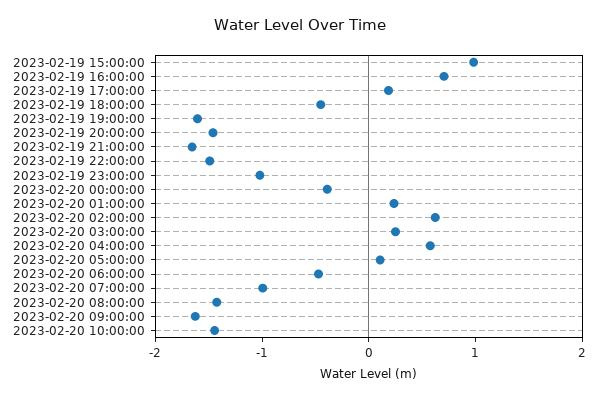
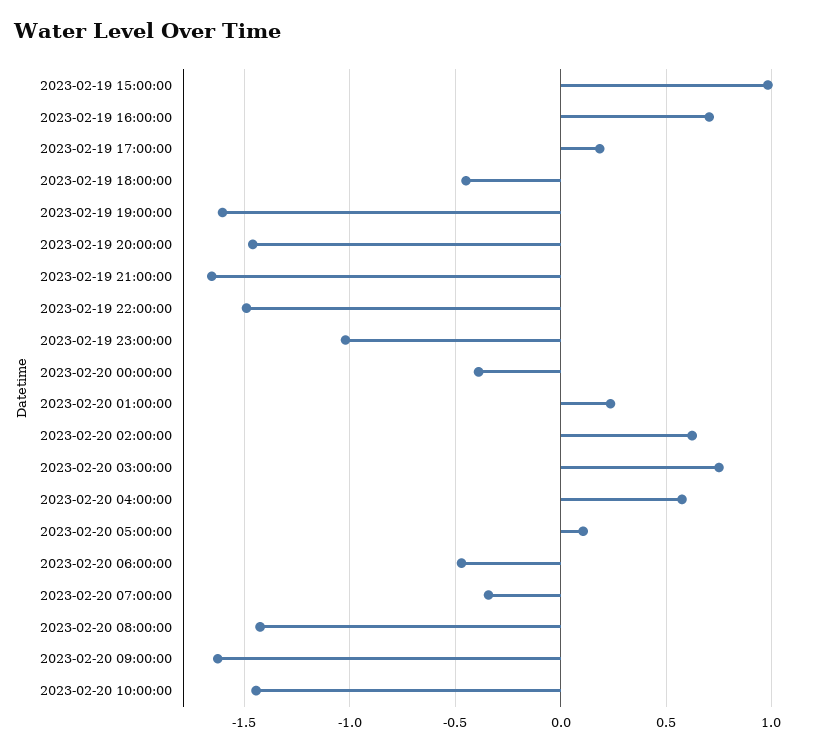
  {
    "2023-02-19 15:00:00": 1,
    "2023-02-19 16:00:00": 0.7,
    "2023-02-19 17:00:00": 0.2,
    "2023-02-19 18:00:00": -0.45,
    "2023-02-19 19:00:00": -1.6,
    "2023-02-19 20:00:00": -1.45,
    "2023-02-19 21:00:00": -1.65,
    "2023-02-19 22:00:00": -1.5,
    "2023-02-19 23:00:00": -1,
    "2023-02-20 00:00:00": -0.4,
    "2023-02-20 01:00:00": 0.25,
    "2023-02-20 02:00:00": 0.6,
-   "2023-02-20 03:00:00": 0.2,
+   "2023-02-20 03:00:00": 0.75,
    "2023-02-20 04:00:00": 0.6,
    "2023-02-20 05:00:00": 0.1,
    "2023-02-20 06:00:00": -0.45,
-   "2023-02-20 07:00:00": -1,
+   "2023-02-20 07:00:00": -0.35,
    "2023-02-20 08:00:00": -1.45,
    "2023-02-20 09:00:00": -1.65,
    "2023-02-20 10:00:00": -1.45
  }

